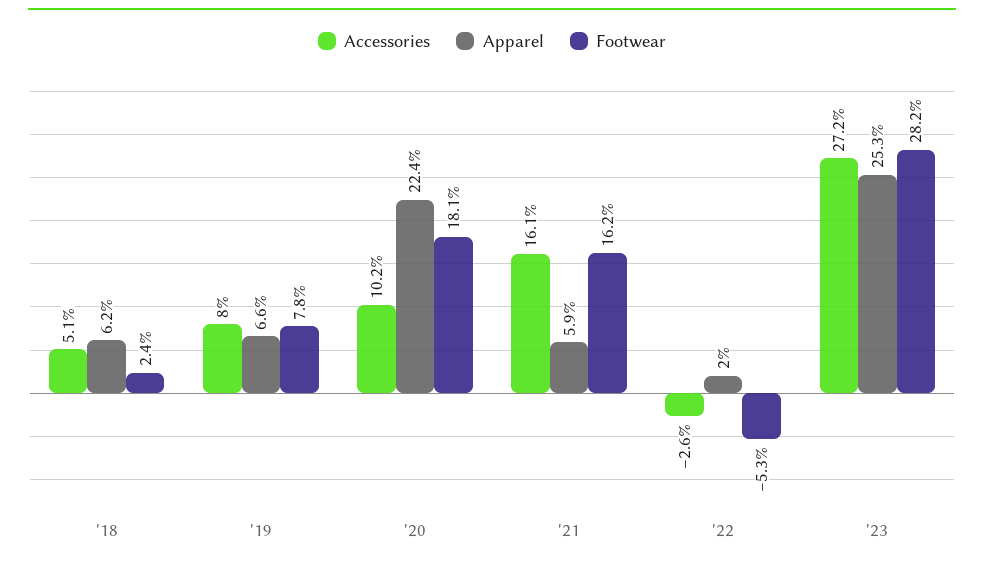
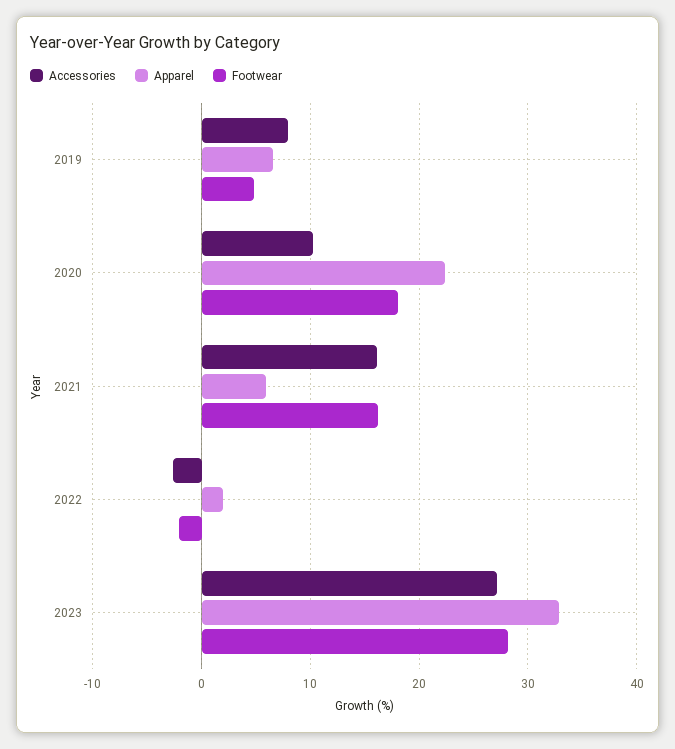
  {
    "Accessories": {
-     "'18": 5.1,
      "'19": 8,
      "'20": 10.2,
      "'21": 16.1,
      "'22": -2.6,
      "'23": 27.2
    },
    "Apparel": {
-     "'18": 6.2,
      "'19": 6.6,
      "'20": 22.4,
      "'21": 5.9,
      "'22": 2,
-     "'23": 25.3
+     "'23": 33
    },
    "Footwear": {
-     "'18": 2.4,
-     "'19": 7.8,
+     "'19": 5,
      "'20": 18.1,
      "'21": 16.2,
-     "'22": -5.3,
+     "'22": -2,
      "'23": 28.2
    }
  }

